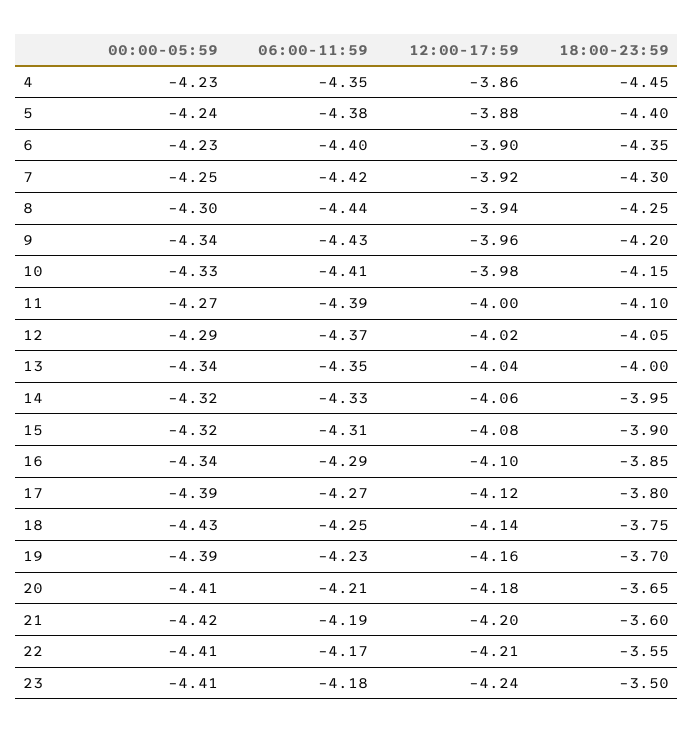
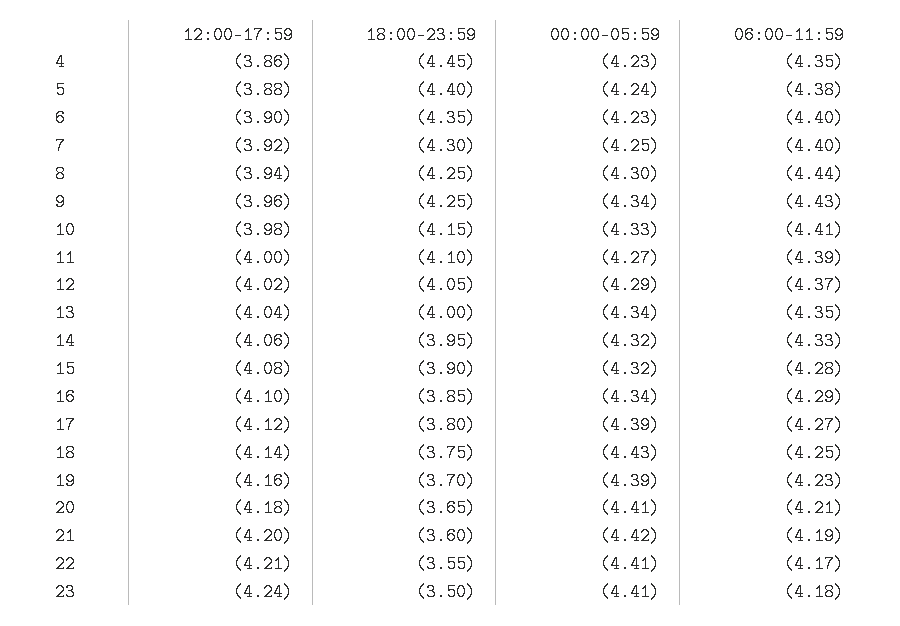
  {
    "00:00-05:59": {
      "4": -4.23,
      "5": -4.24,
      "6": -4.23,
      "7": -4.25,
      "8": -4.3,
      "9": -4.34,
      "10": -4.33,
      "11": -4.27,
      "12": -4.29,
      "13": -4.34,
      "14": -4.32,
      "15": -4.32,
      "16": -4.34,
      "17": -4.39,
      "18": -4.43,
      "19": -4.39,
      "20": -4.41,
      "21": -4.42,
      "22": -4.41,
      "23": -4.41
    },
    "06:00-11:59": {
      "4": -4.35,
      "5": -4.38,
      "6": -4.4,
-     "7": -4.42,
+     "7": -4.4,
      "8": -4.44,
      "9": -4.43,
      "10": -4.41,
      "11": -4.39,
      "12": -4.37,
      "13": -4.35,
      "14": -4.33,
-     "15": -4.31,
+     "15": -4.28,
      "16": -4.29,
      "17": -4.27,
      "18": -4.25,
      "19": -4.23,
      "20": -4.21,
      "21": -4.19,
      "22": -4.17,
      "23": -4.18
    },
    "12:00-17:59": {
      "4": -3.86,
      "5": -3.88,
      "6": -3.9,
      "7": -3.92,
      "8": -3.94,
      "9": -3.96,
      "10": -3.98,
      "11": -4,
      "12": -4.02,
      "13": -4.04,
      "14": -4.06,
      "15": -4.08,
      "16": -4.1,
      "17": -4.12,
      "18": -4.14,
      "19": -4.16,
      "20": -4.18,
      "21": -4.2,
      "22": -4.21,
      "23": -4.24
    },
    "18:00-23:59": {
      "4": -4.45,
      "5": -4.4,
      "6": -4.35,
      "7": -4.3,
      "8": -4.25,
-     "9": -4.2,
+     "9": -4.25,
      "10": -4.15,
      "11": -4.1,
      "12": -4.05,
      "13": -4,
      "14": -3.95,
      "15": -3.9,
      "16": -3.85,
      "17": -3.8,
      "18": -3.75,
      "19": -3.7,
      "20": -3.65,
      "21": -3.6,
      "22": -3.55,
      "23": -3.5
    }
  }

